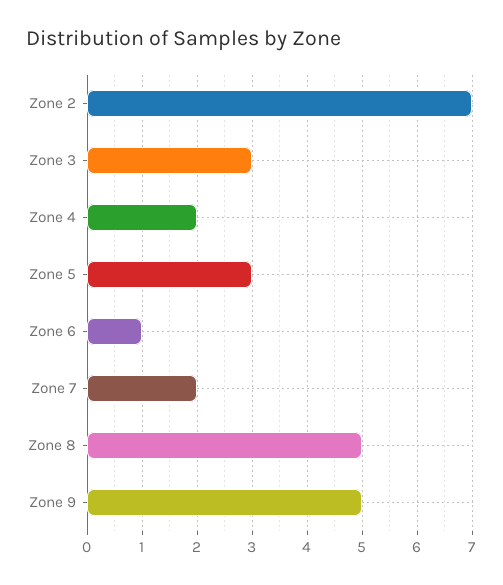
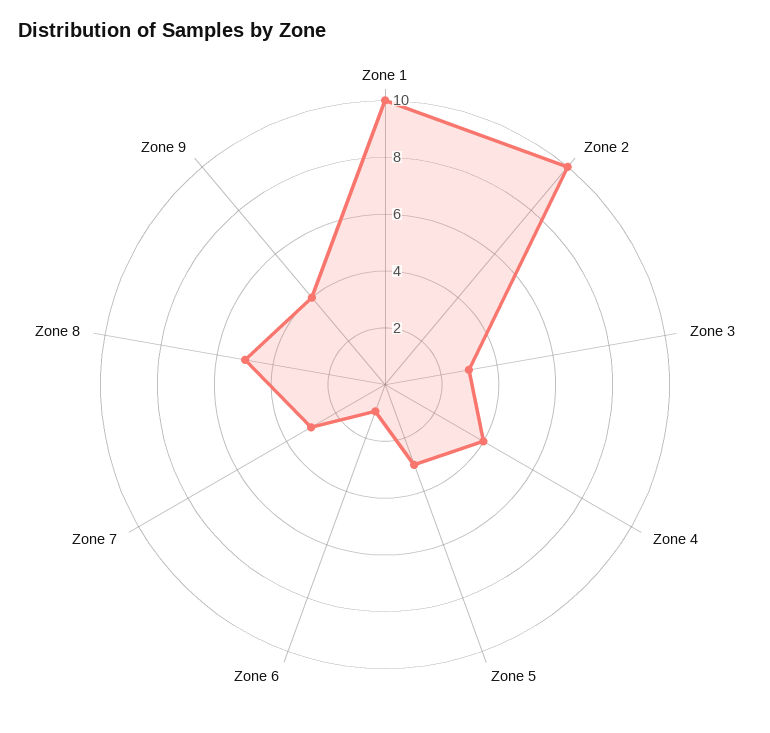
  {
-   "Zone 2": 7,
+   "Zone 2": 10,
    "Zone 3": 3,
-   "Zone 4": 2,
+   "Zone 4": 4,
    "Zone 5": 3,
    "Zone 6": 1,
-   "Zone 7": 2,
+   "Zone 7": 3,
    "Zone 8": 5,
-   "Zone 9": 5
+   "Zone 9": 4,
+   "Zone 1": 10
  }

